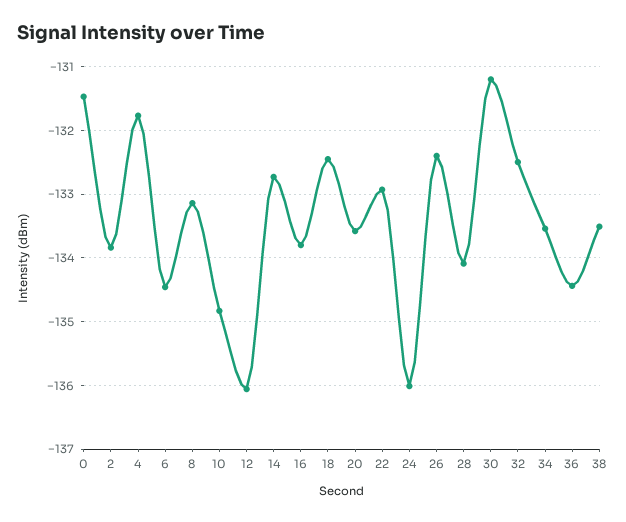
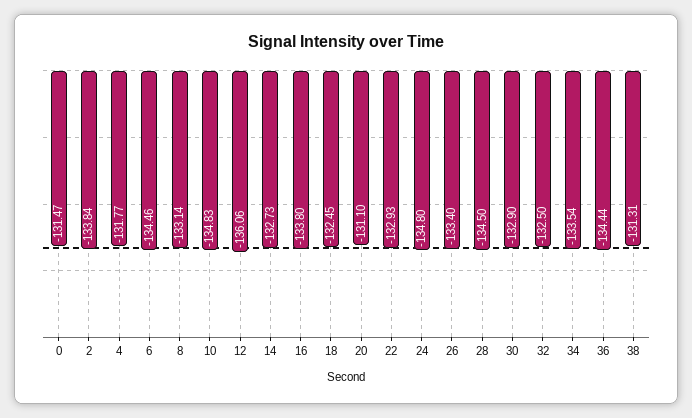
  {
    "0": -131.47,
    "2": -133.84,
    "4": -131.77,
    "6": -134.46,
    "8": -133.14,
    "10": -134.83,
    "12": -136.06,
    "14": -132.73,
    "16": -133.8,
    "18": -132.45,
-   "20": -133.6,
+   "20": -131.1,
    "22": -132.93,
-   "24": -136,
+   "24": -134.8,
-   "26": -132.4,
+   "26": -133.4,
-   "28": -134.1,
+   "28": -134.5,
-   "30": -131.2,
+   "30": -132.9,
    "32": -132.5,
    "34": -133.54,
    "36": -134.44,
-   "38": -133.5
+   "38": -131.31
  }

